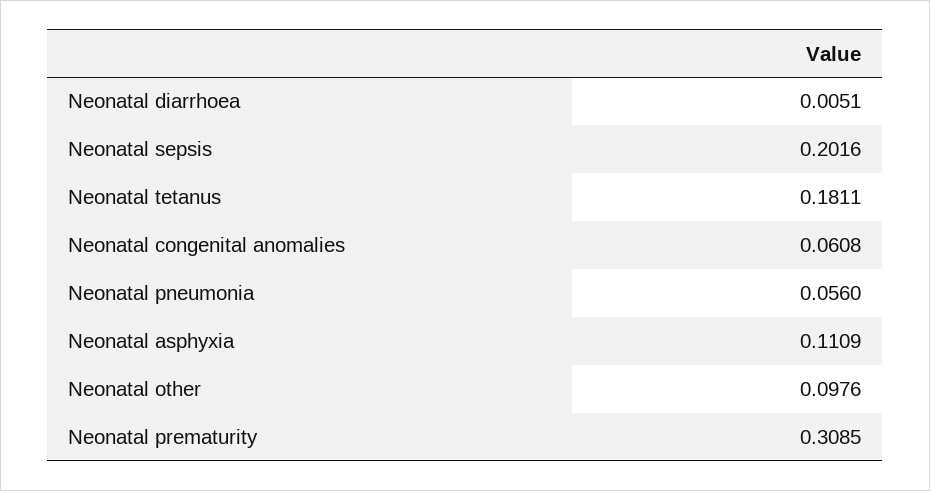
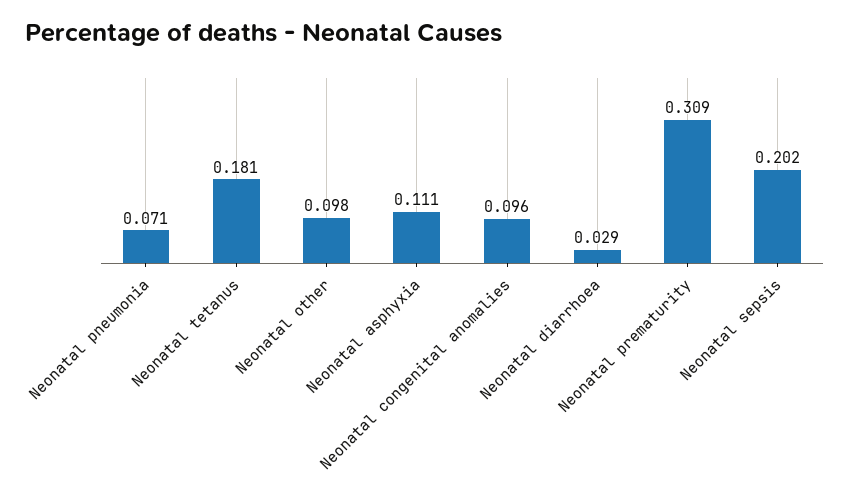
  {
-   "Neonatal diarrhoea": 0.0051,
+   "Neonatal diarrhoea": 0.029,
    "Neonatal sepsis": 0.2016,
    "Neonatal tetanus": 0.1811,
-   "Neonatal congenital anomalies": 0.0608,
+   "Neonatal congenital anomalies": 0.096,
-   "Neonatal pneumonia": 0.056,
+   "Neonatal pneumonia": 0.071,
    "Neonatal asphyxia": 0.1109,
    "Neonatal other": 0.0976,
    "Neonatal prematurity": 0.3085
  }

